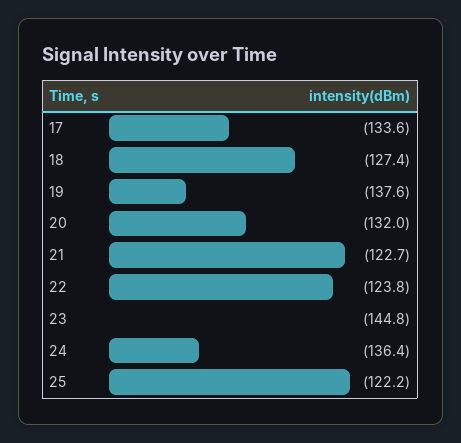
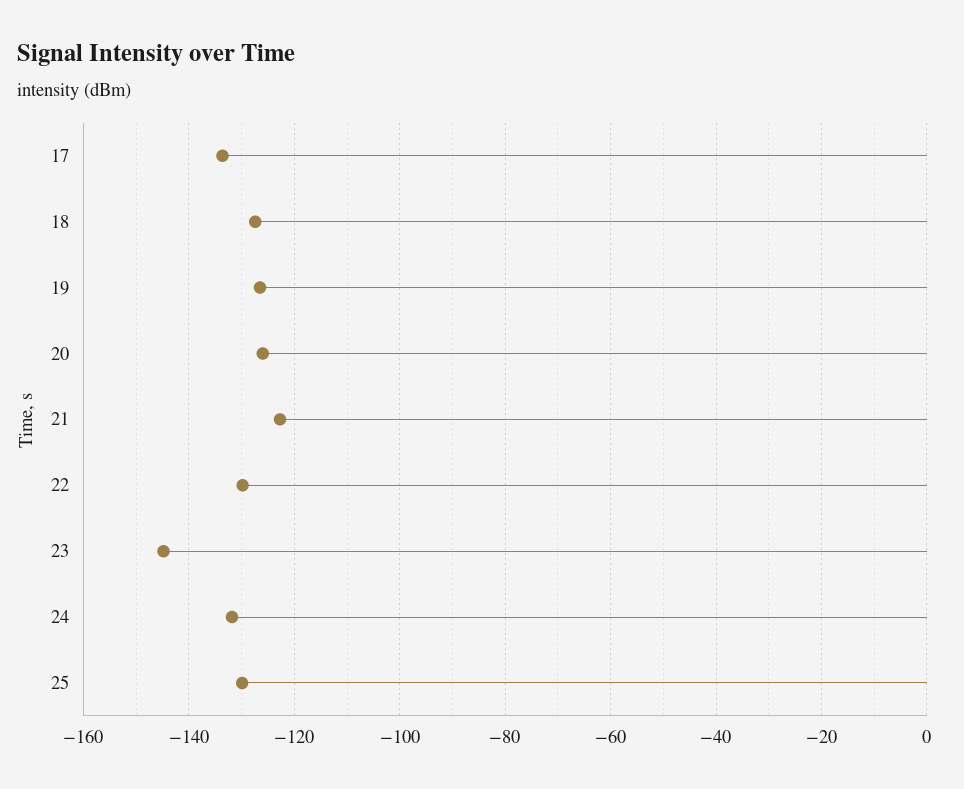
  {
    "17": -133.6,
    "18": -127.4,
-   "19": -137.6,
+   "19": -126,
-   "20": -132,
+   "20": -126,
    "21": -122.7,
-   "22": -123.8,
+   "22": -130,
    "23": -144.8,
-   "24": -136.4,
+   "24": -132,
-   "25": -122.2
+   "25": -130
  }

